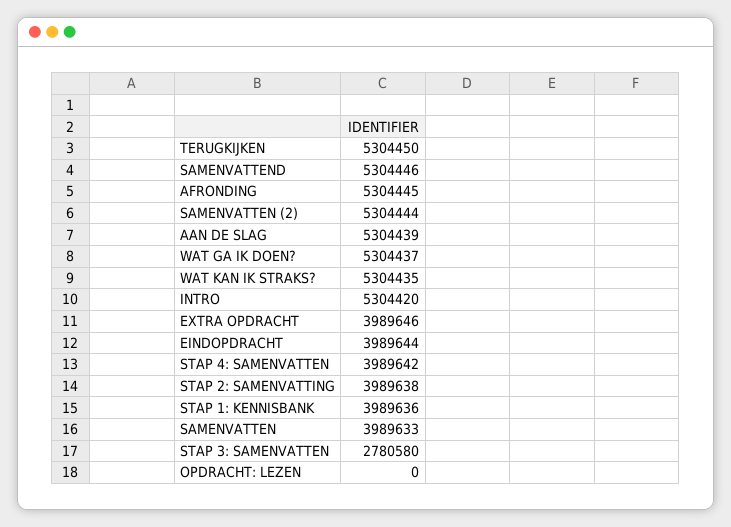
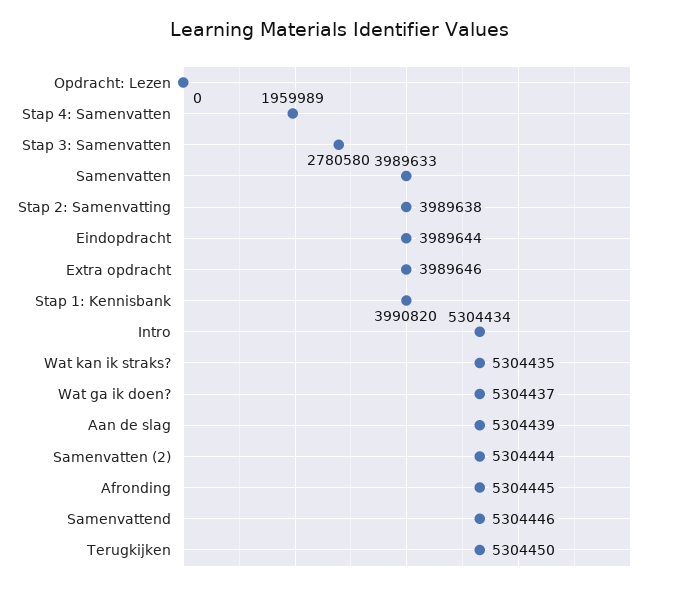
  {
    "TERUGKIJKEN": 5304450,
    "SAMENVATTEND": 5304446,
    "AFRONDING": 5304445,
    "SAMENVATTEN (2)": 5304444,
    "AAN DE SLAG": 5304439,
    "WAT GA IK DOEN?": 5304437,
    "WAT KAN IK STRAKS?": 5304435,
-   "INTRO": 5304420,
+   "INTRO": 5304434,
    "EXTRA OPDRACHT": 3989646,
    "EINDOPDRACHT": 3989644,
-   "STAP 4: SAMENVATTEN": 3989642,
+   "STAP 4: SAMENVATTEN": 1959989,
    "STAP 2: SAMENVATTING": 3989638,
-   "STAP 1: KENNISBANK": 3989636,
+   "STAP 1: KENNISBANK": 3990820,
    "SAMENVATTEN": 3989633,
    "STAP 3: SAMENVATTEN": 2780580,
    "OPDRACHT: LEZEN": 0
  }

